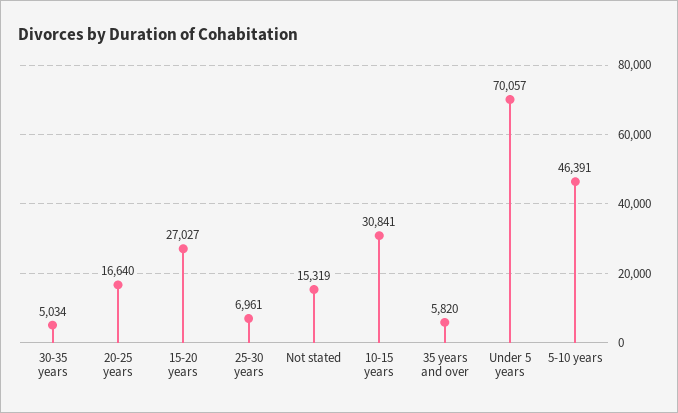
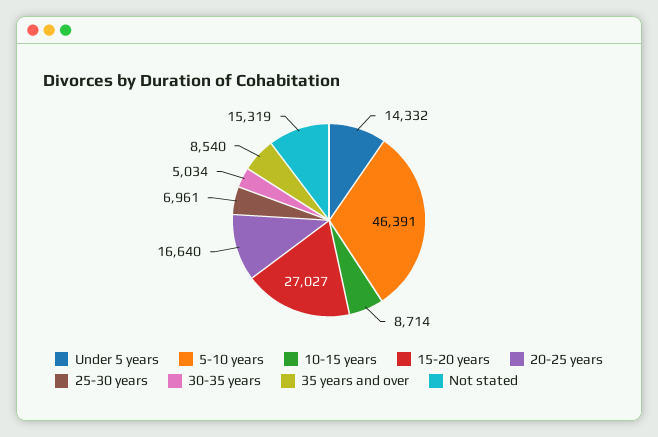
  {
    "30-35 years": 5034,
    "20-25 years": 16640,
    "15-20 years": 27027,
    "25-30 years": 6961,
    "Not stated": 15319,
-   "10-15 years": 30841,
+   "10-15 years": 8714,
-   "35 years and over": 5820,
+   "35 years and over": 8540,
-   "Under 5 years": 70057,
+   "Under 5 years": 14332,
    "5-10 years": 46391
  }

